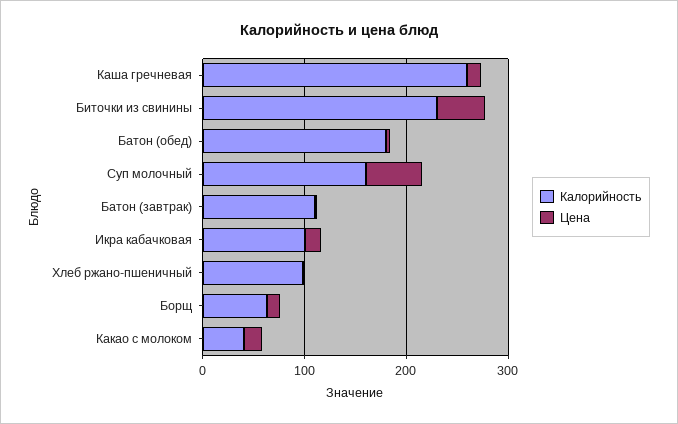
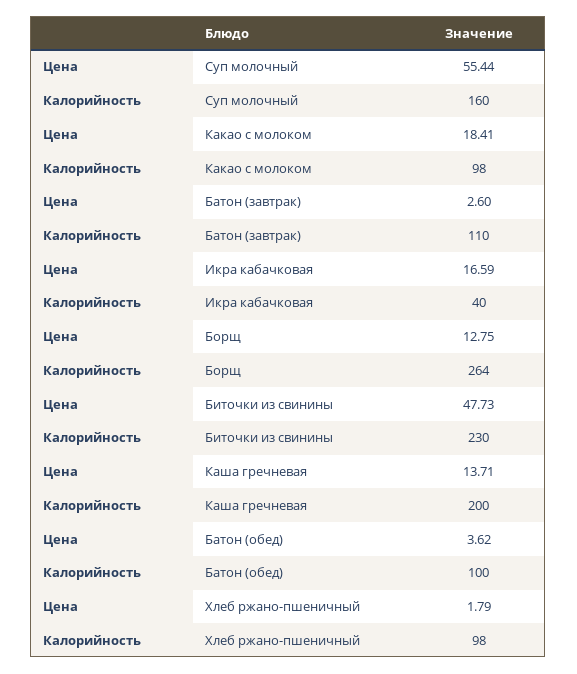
  {
    "Калорийность": {
-     "Каша гречневая": 260,
+     "Каша гречневая": 200,
      "Биточки из свинины": 230,
-     "Батон (обед)": 180,
+     "Батон (обед)": 100,
      "Суп молочный": 160,
      "Батон (завтрак)": 110,
-     "Икра кабачковая": 100,
+     "Икра кабачковая": 40,
      "Хлеб ржано-пшеничный": 98,
-     "Борщ": 60,
+     "Борщ": 264,
-     "Какао с молоком": 40
+     "Какао с молоком": 98
    },
    "Цена": {
      "Каша гречневая": 13.71,
      "Биточки из свинины": 47.73,
      "Батон (обед)": 3.62,
      "Суп молочный": 55.44,
      "Батон (завтрак)": 2.6,
      "Икра кабачковая": 16.59,
      "Хлеб ржано-пшеничный": 1.79,
      "Борщ": 12.75,
      "Какао с молоком": 18.41
    }
  }

